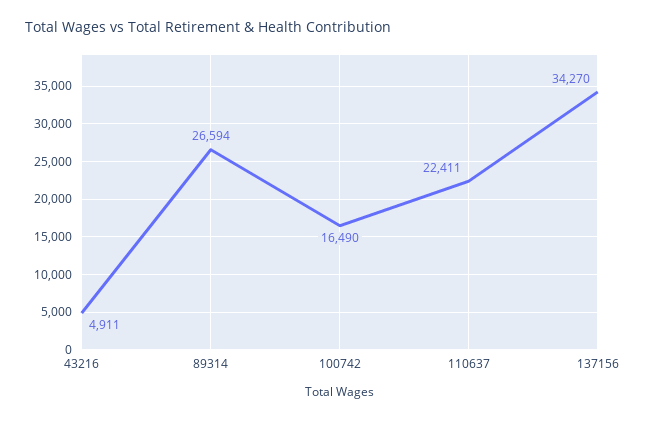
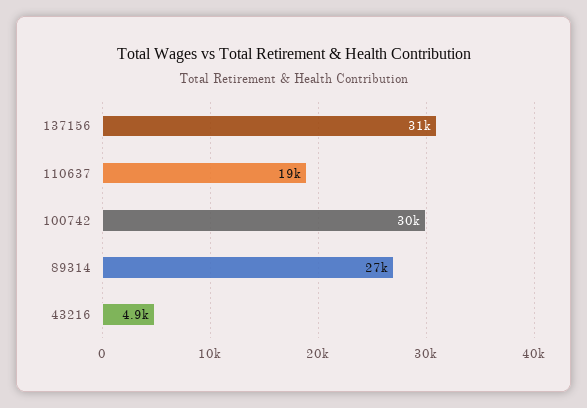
  {
    "43216": 4911,
    "89314": 26594,
-   "100742": 16490,
+   "100742": 30000,
-   "110637": 22411,
+   "110637": 19000,
-   "137156": 34270
+   "137156": 31000
  }

